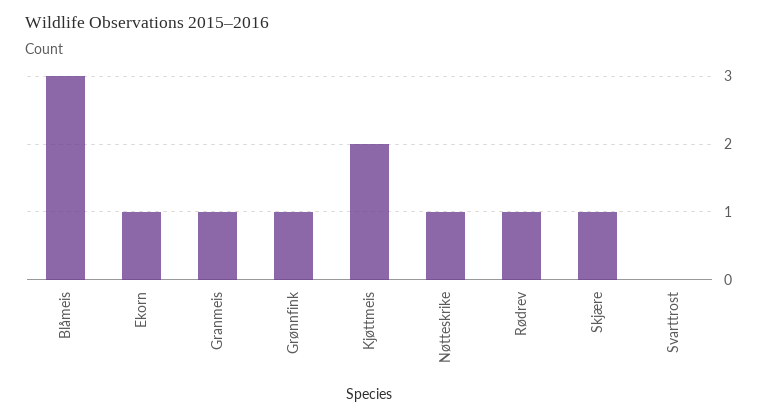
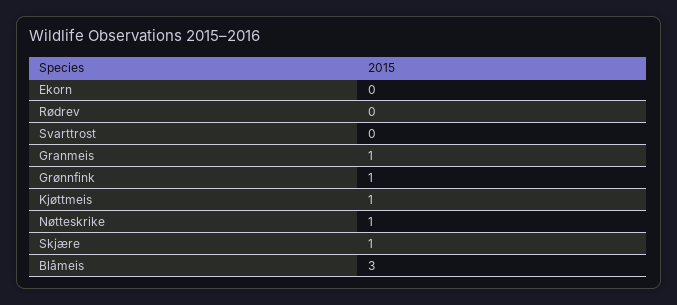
  {
    "Blåmeis": 3,
-   "Ekorn": 1,
+   "Ekorn": 0,
    "Granmeis": 1,
    "Grønnfink": 1,
-   "Kjøttmeis": 2,
+   "Kjøttmeis": 1,
    "Nøtteskrike": 1,
-   "Rødrev": 1,
+   "Rødrev": 0,
    "Skjære": 1,
    "Svarttrost": 0
  }

